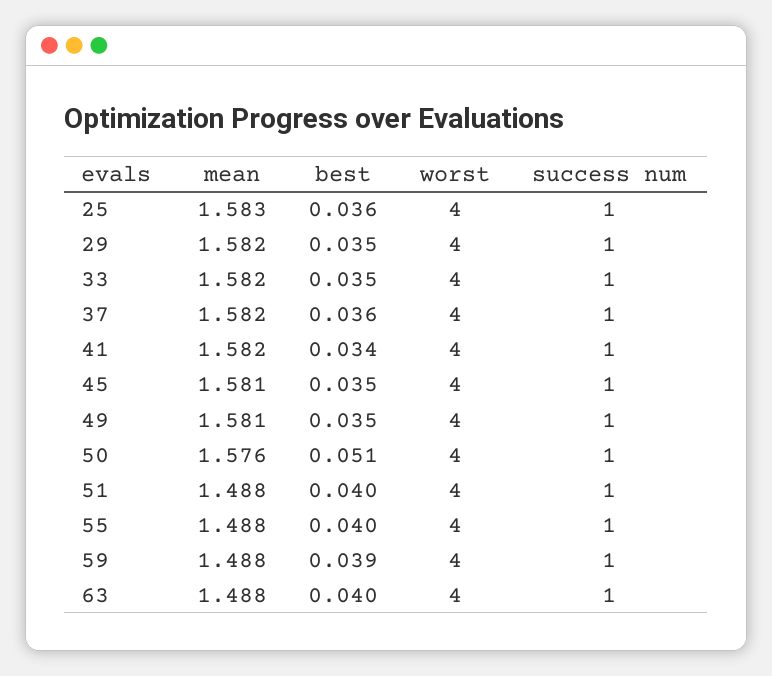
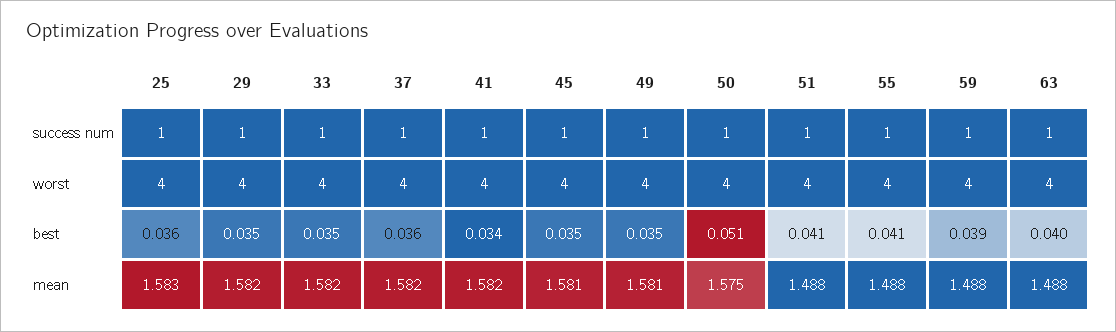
  {
    "mean": {
      "25": 1.583,
      "29": 1.582,
      "33": 1.582,
      "37": 1.582,
      "41": 1.582,
      "45": 1.581,
      "49": 1.581,
-     "50": 1.576,
+     "50": 1.575,
      "51": 1.488,
      "55": 1.488,
      "59": 1.488,
      "63": 1.488
    },
    "best": {
      "25": 0.036,
      "29": 0.035,
      "33": 0.035,
      "37": 0.036,
      "41": 0.034,
      "45": 0.035,
      "49": 0.035,
      "50": 0.051,
-     "51": 0.04,
+     "51": 0.041,
-     "55": 0.04,
+     "55": 0.041,
      "59": 0.039,
      "63": 0.04
    },
    "worst": {
      "25": 4,
      "29": 4,
      "33": 4,
      "37": 4,
      "41": 4,
      "45": 4,
      "49": 4,
      "50": 4,
      "51": 4,
      "55": 4,
      "59": 4,
      "63": 4
    },
    "success num": {
      "25": 1,
      "29": 1,
      "33": 1,
      "37": 1,
      "41": 1,
      "45": 1,
      "49": 1,
      "50": 1,
      "51": 1,
      "55": 1,
      "59": 1,
      "63": 1
    }
  }

